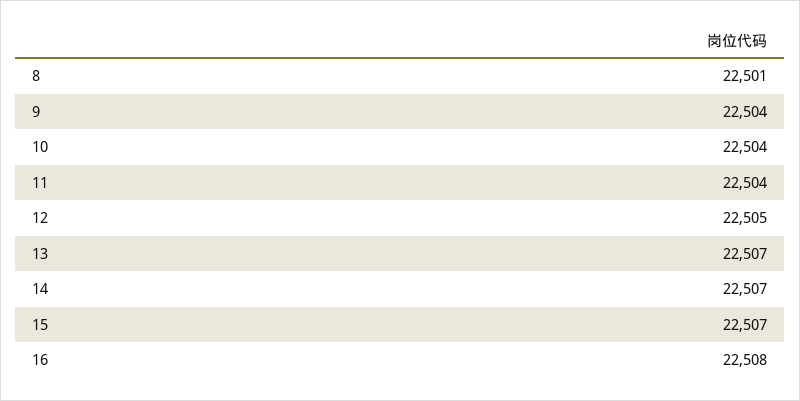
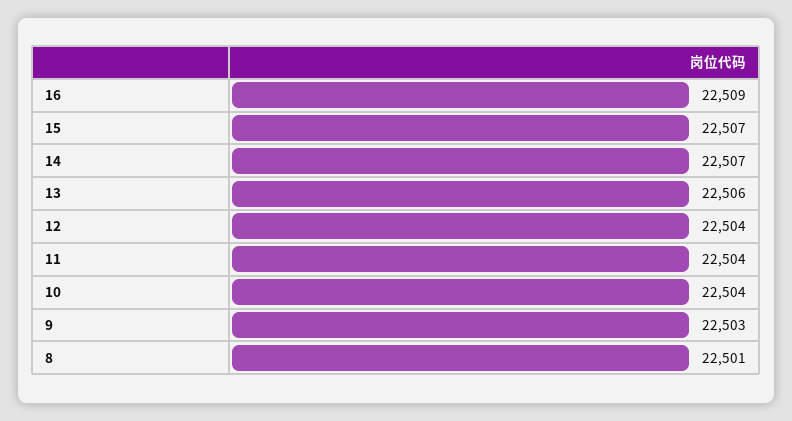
  {
    "8": 22501,
-   "9": 22504,
+   "9": 22503,
    "10": 22504,
    "11": 22504,
-   "12": 22505,
+   "12": 22504,
-   "13": 22507,
+   "13": 22506,
    "14": 22507,
    "15": 22507,
-   "16": 22508
+   "16": 22509
  }

